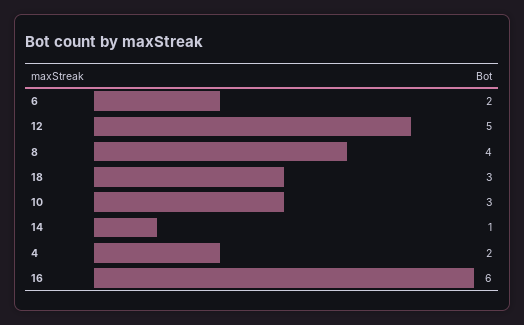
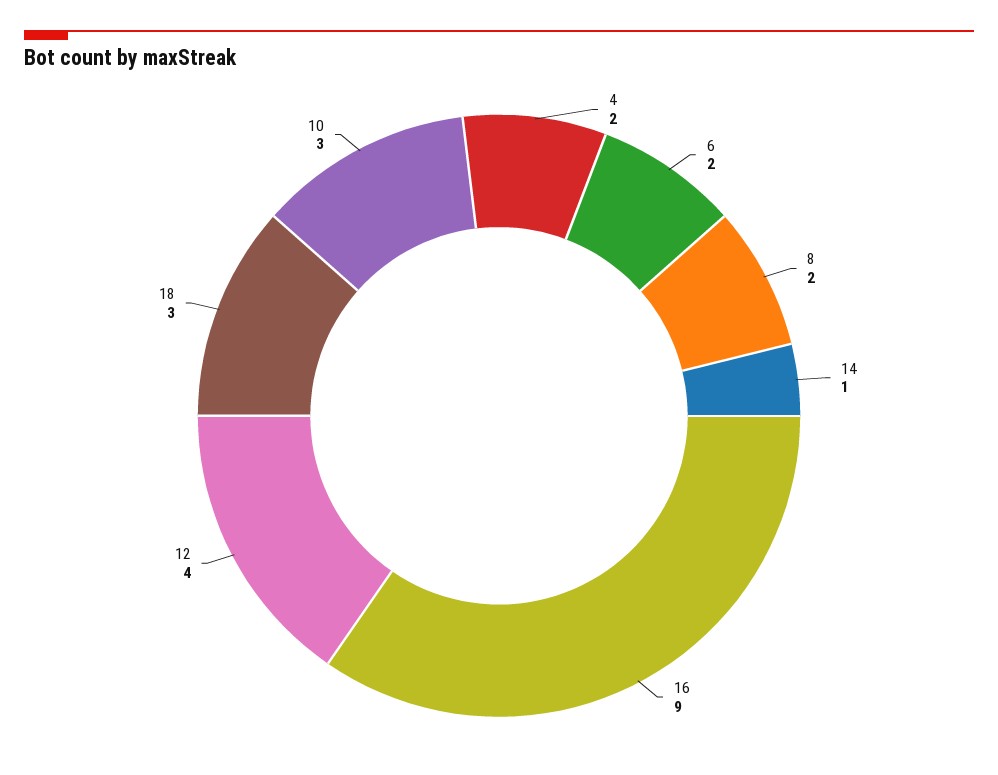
  {
    "6": 2,
-   "12": 5,
+   "12": 4,
-   "8": 4,
+   "8": 2,
    "18": 3,
    "10": 3,
    "14": 1,
    "4": 2,
-   "16": 6
+   "16": 9
  }

